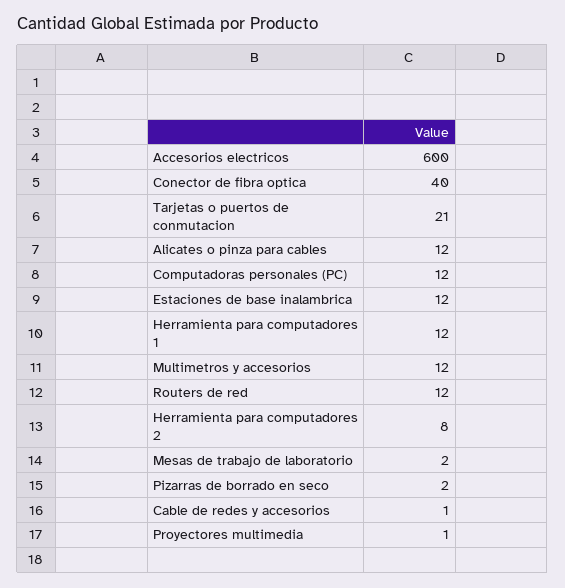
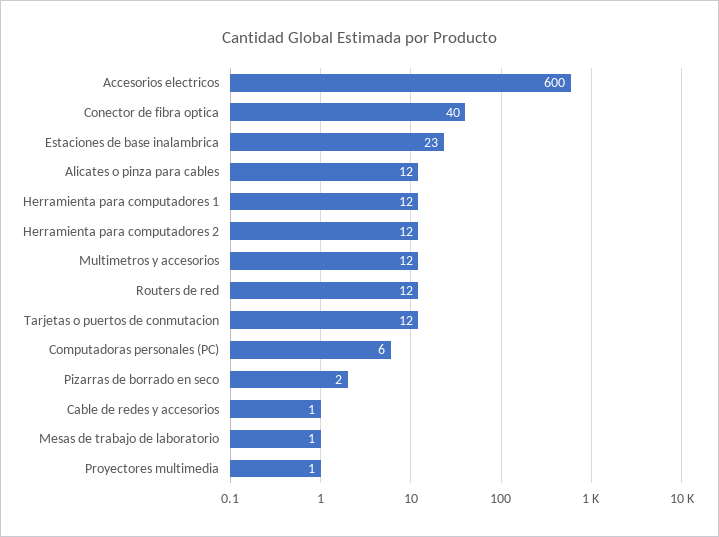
  {
    "Accesorios electricos": 600,
    "Conector de fibra optica": 40,
-   "Tarjetas o puertos de conmutacion": 21,
+   "Tarjetas o puertos de conmutacion": 12,
    "Alicates o pinza para cables": 12,
-   "Computadoras personales (PC)": 12,
+   "Computadoras personales (PC)": 6,
-   "Estaciones de base inalambrica": 12,
+   "Estaciones de base inalambrica": 23,
    "Herramienta para computadores 1": 12,
    "Multimetros y accesorios": 12,
    "Routers de red": 12,
-   "Herramienta para computadores 2": 8,
+   "Herramienta para computadores 2": 12,
-   "Mesas de trabajo de laboratorio": 2,
+   "Mesas de trabajo de laboratorio": 1,
    "Pizarras de borrado en seco": 2,
    "Cable de redes y accesorios": 1,
    "Proyectores multimedia": 1
  }

